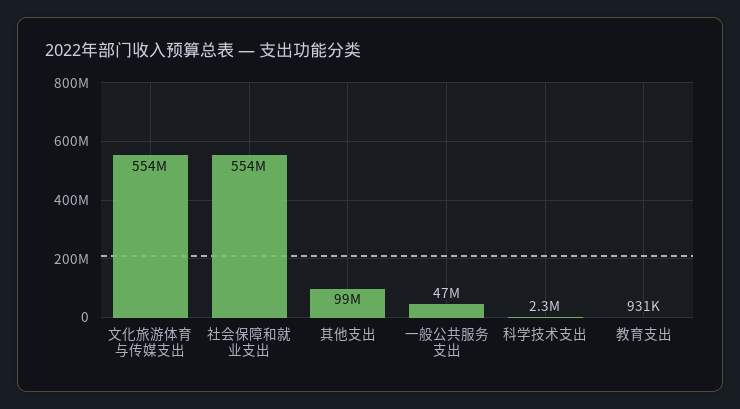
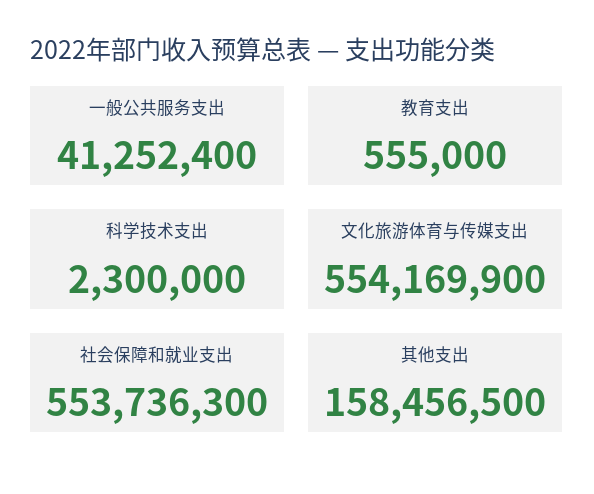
  {
    "文化旅游体育与传媒支出": 554169900,
    "社会保障和就业支出": 553736300,
-   "其他支出": 99000000,
+   "其他支出": 158456500,
-   "一般公共服务支出": 47000000,
+   "一般公共服务支出": 41252400,
    "科学技术支出": 2300000,
-   "教育支出": 931000
+   "教育支出": 555000
  }

